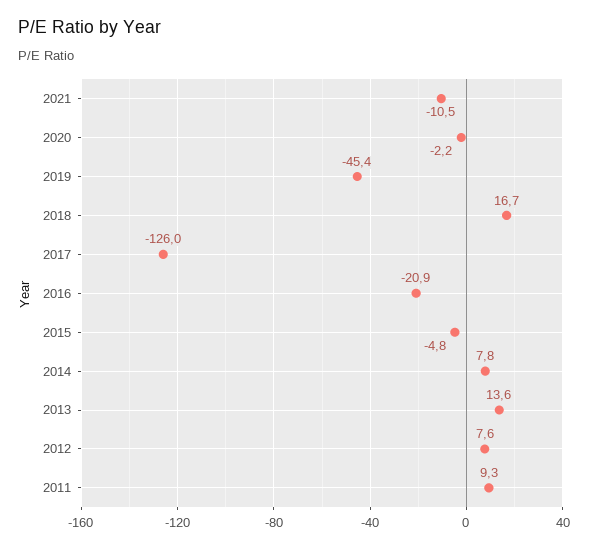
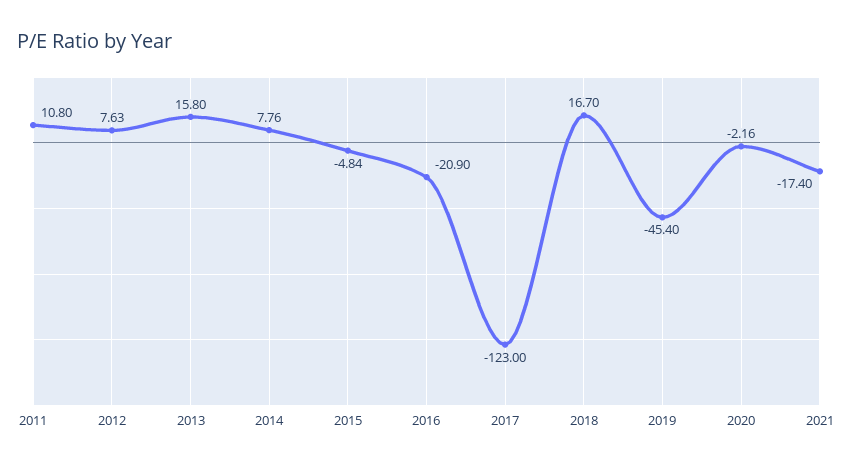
  {
-   "2021": -10.5,
+   "2021": -17.4,
    "2020": -2.16,
    "2019": -45.4,
    "2018": 16.7,
-   "2017": -126,
+   "2017": -123,
    "2016": -20.9,
    "2015": -4.84,
    "2014": 7.76,
-   "2013": 13.6,
+   "2013": 15.8,
    "2012": 7.63,
-   "2011": 9.3
+   "2011": 10.8
  }

